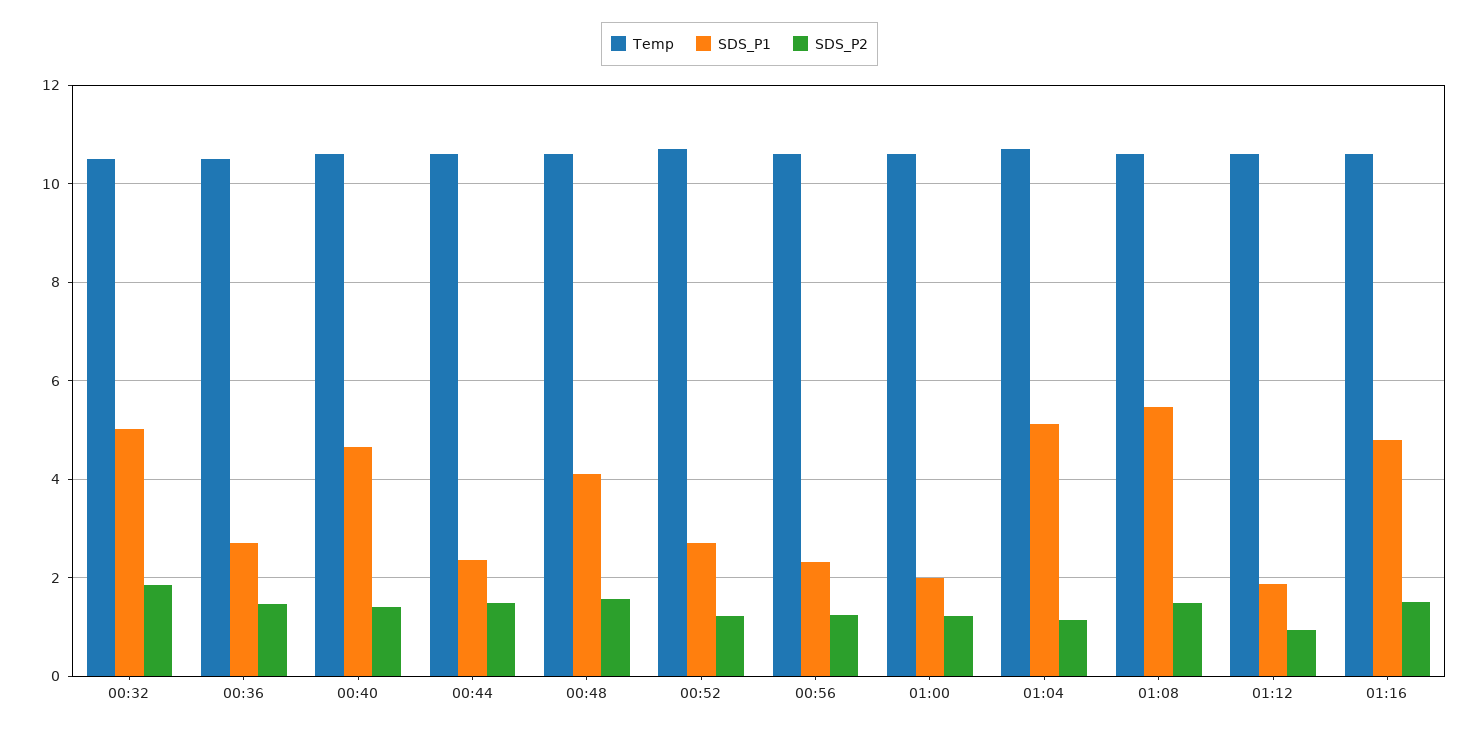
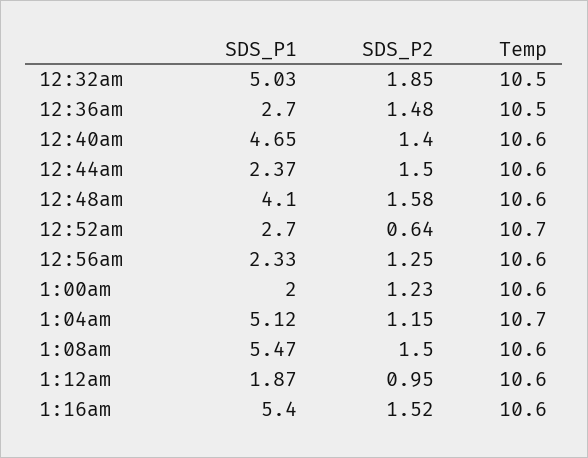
  {
    "Temp": {
      "00:32": 10.5,
      "00:36": 10.5,
      "00:40": 10.6,
      "00:44": 10.6,
      "00:48": 10.6,
      "00:52": 10.7,
      "00:56": 10.6,
      "01:00": 10.6,
      "01:04": 10.7,
      "01:08": 10.6,
      "01:12": 10.6,
      "01:16": 10.6
    },
    "SDS_P1": {
      "00:32": 5.03,
      "00:36": 2.7,
      "00:40": 4.65,
      "00:44": 2.37,
      "00:48": 4.1,
      "00:52": 2.7,
      "00:56": 2.33,
      "01:00": 2,
      "01:04": 5.12,
      "01:08": 5.47,
      "01:12": 1.87,
-     "01:16": 4.8
+     "01:16": 5.4
    },
    "SDS_P2": {
      "00:32": 1.85,
      "00:36": 1.48,
      "00:40": 1.4,
      "00:44": 1.5,
      "00:48": 1.58,
-     "00:52": 1.2,
+     "00:52": 0.64,
      "00:56": 1.25,
      "01:00": 1.23,
      "01:04": 1.15,
      "01:08": 1.5,
      "01:12": 0.95,
      "01:16": 1.52
    }
  }

